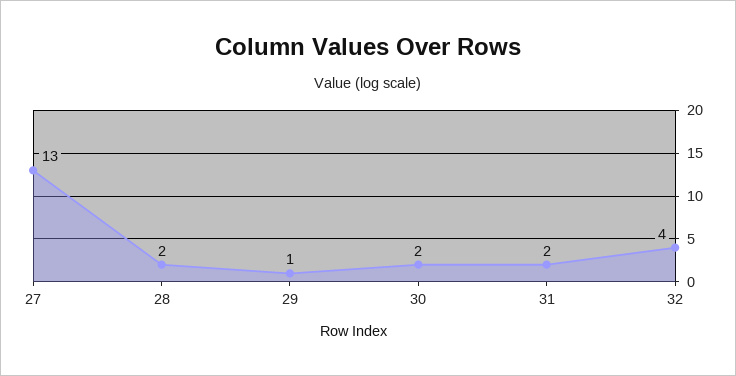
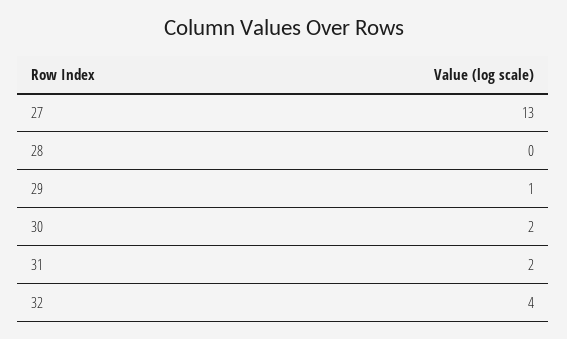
  {
    "27": 13,
-   "28": 2,
+   "28": 0,
    "29": 1,
    "30": 2,
    "31": 2,
    "32": 4
  }

